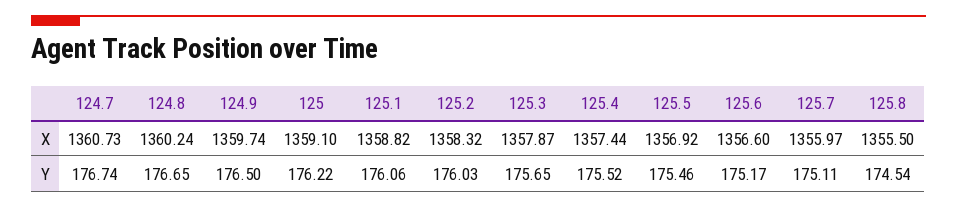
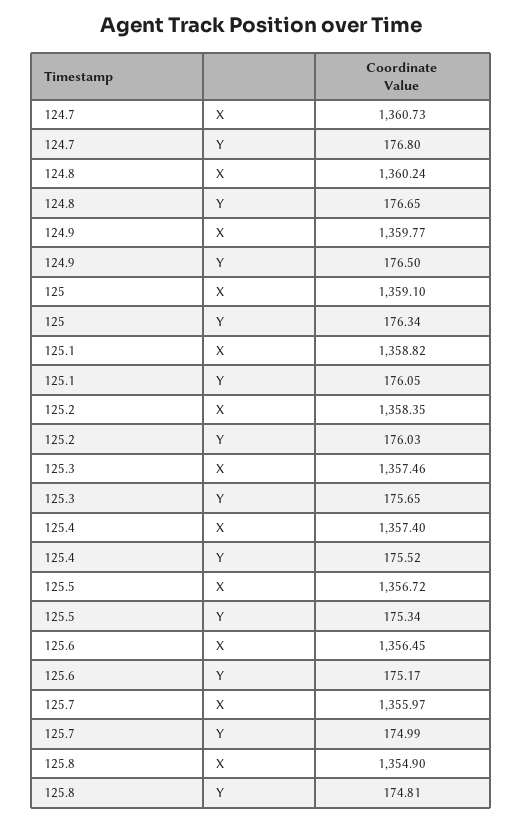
  {
    "124.7": {
      "X": 1360.73,
-     "Y": 176.74
+     "Y": 176.8
    },
    "124.8": {
      "X": 1360.24,
      "Y": 176.65
    },
    "124.9": {
-     "X": 1359.74,
+     "X": 1359.77,
      "Y": 176.5
    },
    "125": {
      "X": 1359.1,
-     "Y": 176.22
+     "Y": 176.34
    },
    "125.1": {
      "X": 1358.82,
-     "Y": 176.06
+     "Y": 176.05
    },
    "125.2": {
-     "X": 1358.32,
+     "X": 1358.35,
      "Y": 176.03
    },
    "125.3": {
-     "X": 1357.87,
+     "X": 1357.46,
      "Y": 175.65
    },
    "125.4": {
-     "X": 1357.44,
+     "X": 1357.4,
      "Y": 175.52
    },
    "125.5": {
-     "X": 1356.92,
+     "X": 1356.72,
-     "Y": 175.46
+     "Y": 175.34
    },
    "125.6": {
-     "X": 1356.6,
+     "X": 1356.45,
      "Y": 175.17
    },
    "125.7": {
      "X": 1355.97,
-     "Y": 175.11
+     "Y": 174.99
    },
    "125.8": {
-     "X": 1355.5,
+     "X": 1354.9,
-     "Y": 174.54
+     "Y": 174.81
    }
  }

